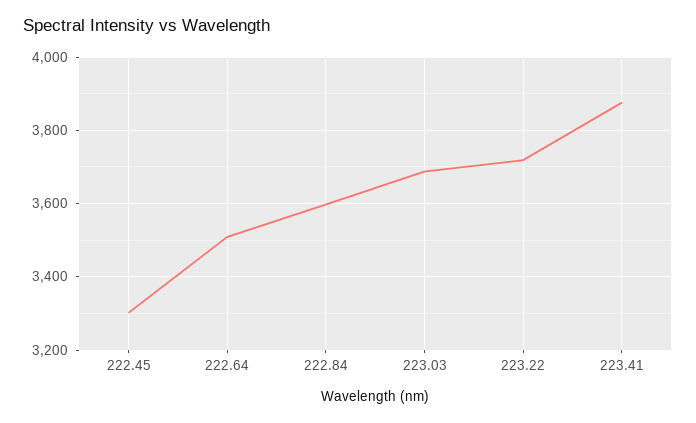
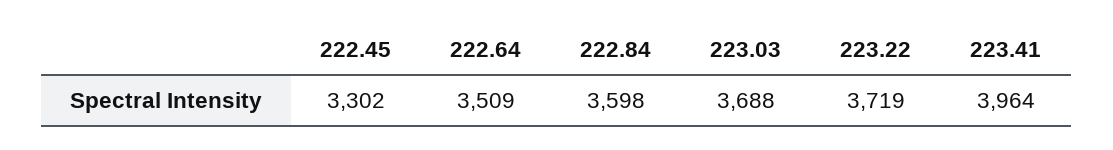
  {
    "222.45": 3302,
    "222.64": 3509,
    "222.84": 3598,
    "223.03": 3688,
    "223.22": 3719,
-   "223.41": 3880
+   "223.41": 3964
  }

